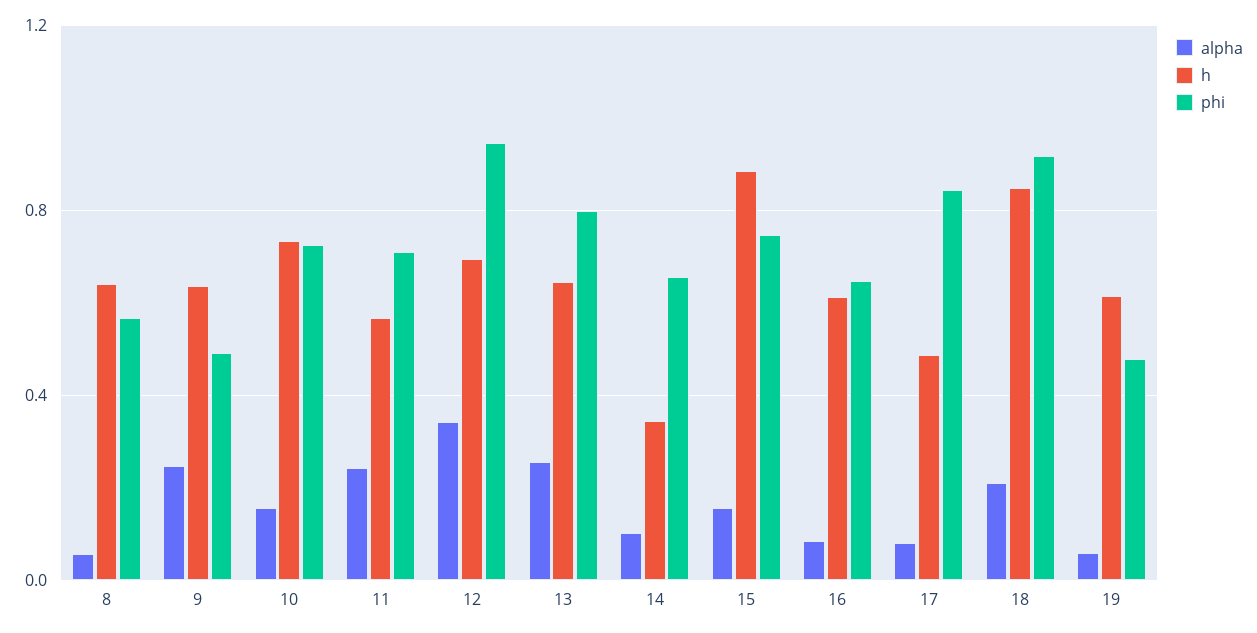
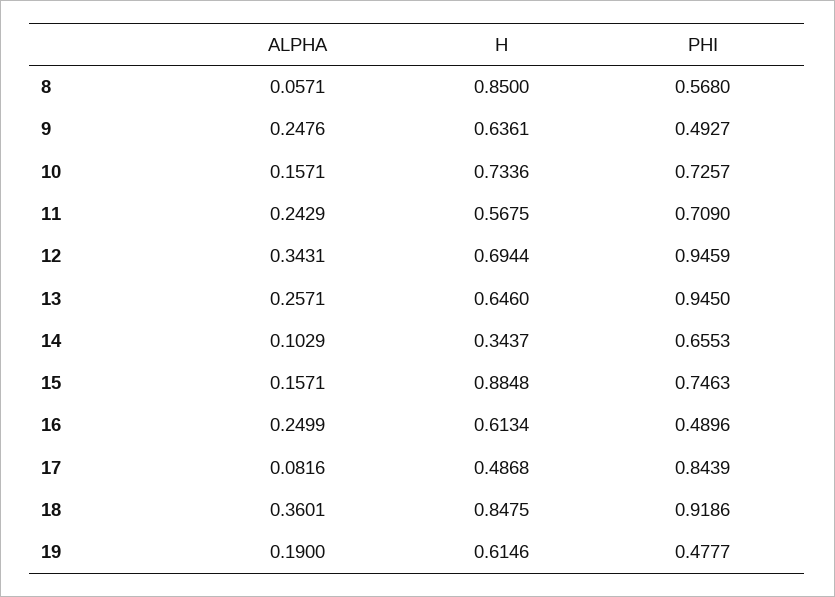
  {
    "alpha": {
      "8": 0.0571,
      "9": 0.2476,
      "10": 0.1571,
      "11": 0.2429,
      "12": 0.3431,
      "13": 0.2571,
      "14": 0.1029,
      "15": 0.1571,
-     "16": 0.1,
+     "16": 0.2499,
      "17": 0.0816,
-     "18": 0.2,
+     "18": 0.3601,
-     "19": 0.05
+     "19": 0.19
    },
    "h": {
-     "8": 0.65,
+     "8": 0.85,
      "9": 0.6361,
      "10": 0.7336,
      "11": 0.5675,
      "12": 0.6944,
      "13": 0.646,
      "14": 0.3437,
      "15": 0.8848,
      "16": 0.6134,
      "17": 0.4868,
      "18": 0.8475,
      "19": 0.6146
    },
    "phi": {
      "8": 0.568,
      "9": 0.4927,
      "10": 0.7257,
      "11": 0.709,
      "12": 0.9459,
-     "13": 0.8,
+     "13": 0.945,
      "14": 0.6553,
      "15": 0.7463,
-     "16": 0.65,
+     "16": 0.4896,
      "17": 0.8439,
      "18": 0.9186,
      "19": 0.4777
    }
  }

